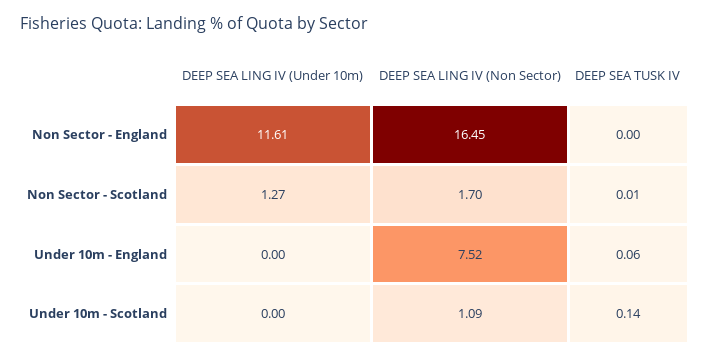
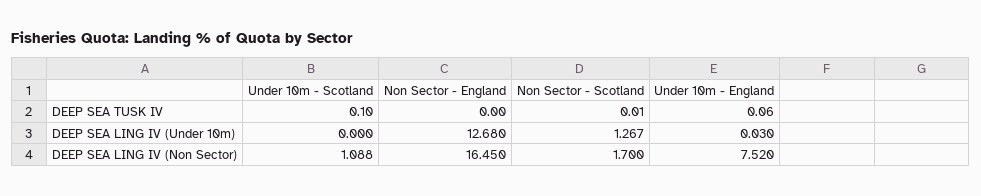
  {
    "DEEP SEA LING IV (Under 10m)": {
-     "Non Sector - England": 11.61,
+     "Non Sector - England": 12.68,
      "Non Sector - Scotland": 1.267,
-     "Under 10m - England": 0,
+     "Under 10m - England": 0.03,
      "Under 10m - Scotland": 0
    },
    "DEEP SEA LING IV (Non Sector)": {
      "Non Sector - England": 16.45,
      "Non Sector - Scotland": 1.7,
      "Under 10m - England": 7.52,
      "Under 10m - Scotland": 1.088
    },
    "DEEP SEA TUSK IV": {
      "Non Sector - England": 0,
      "Non Sector - Scotland": 0.01,
      "Under 10m - England": 0.06,
-     "Under 10m - Scotland": 0.14
+     "Under 10m - Scotland": 0.1
    }
  }

